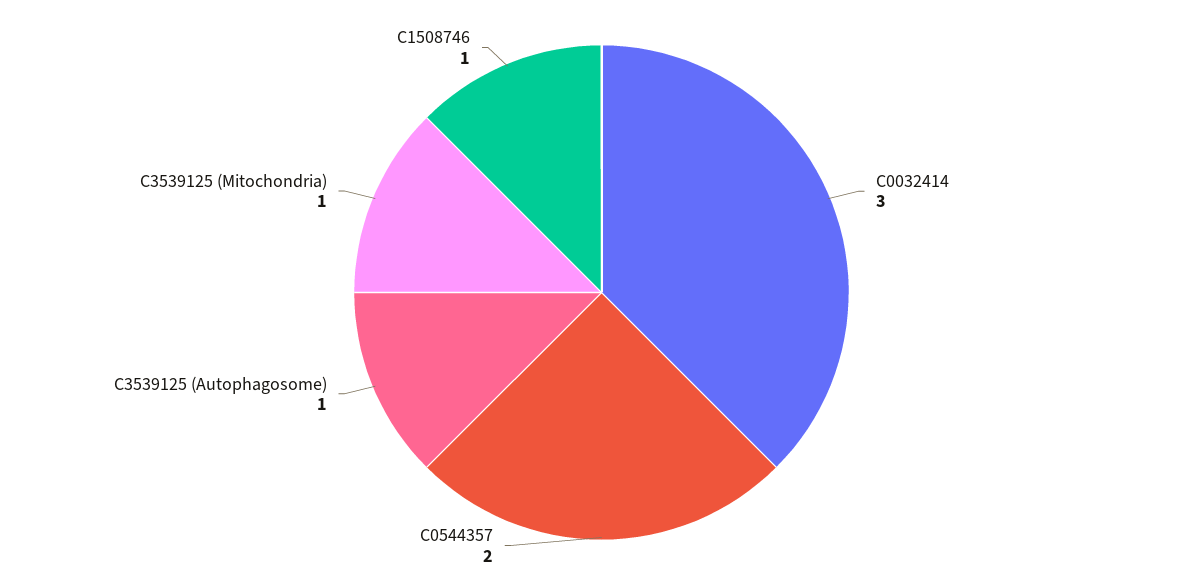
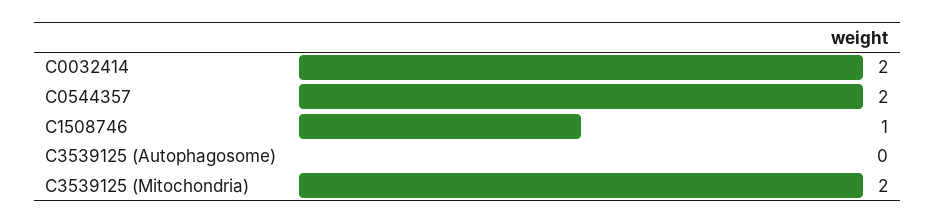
  {
-   "C0032414": 3,
+   "C0032414": 2,
    "C0544357": 2,
-   "C3539125 (Autophagosome)": 1,
+   "C3539125 (Autophagosome)": 0,
-   "C3539125 (Mitochondria)": 1,
+   "C3539125 (Mitochondria)": 2,
    "C1508746": 1
  }

